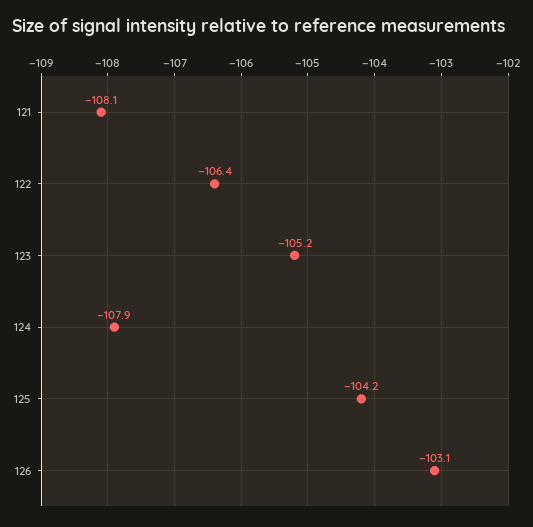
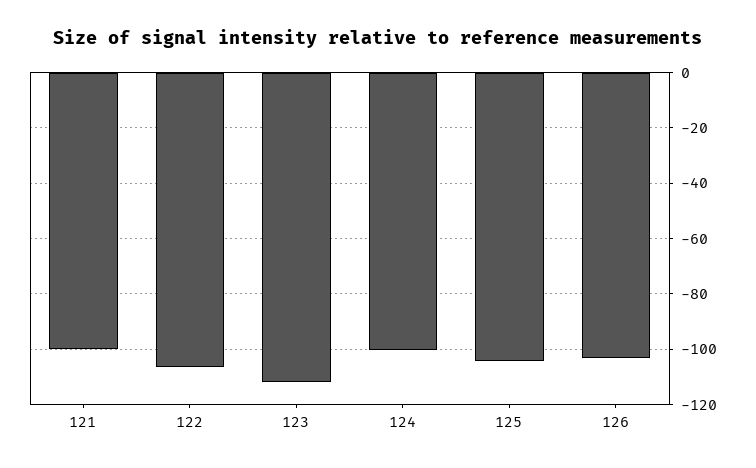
  {
-   "121": -108.1,
+   "121": -100,
    "122": -106.4,
-   "123": -105.2,
+   "123": -112.5,
-   "124": -107.9,
+   "124": -100,
    "125": -104.2,
    "126": -103.1
  }

